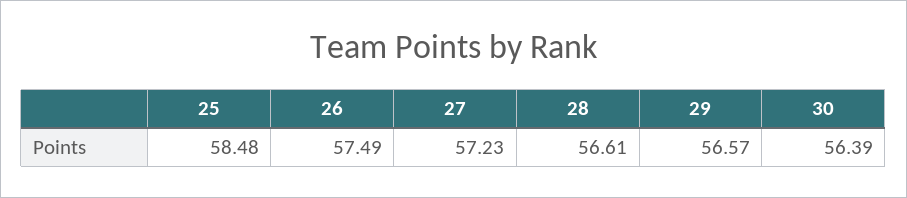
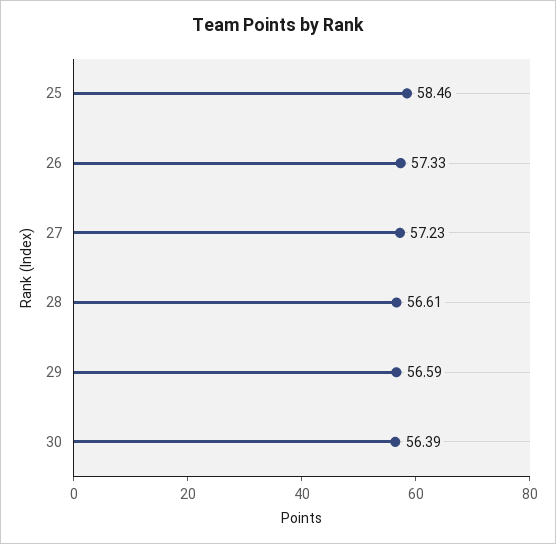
  {
-   "25": 58.48,
+   "25": 58.46,
-   "26": 57.49,
+   "26": 57.33,
    "27": 57.23,
    "28": 56.61,
-   "29": 56.57,
+   "29": 56.59,
    "30": 56.39
  }

